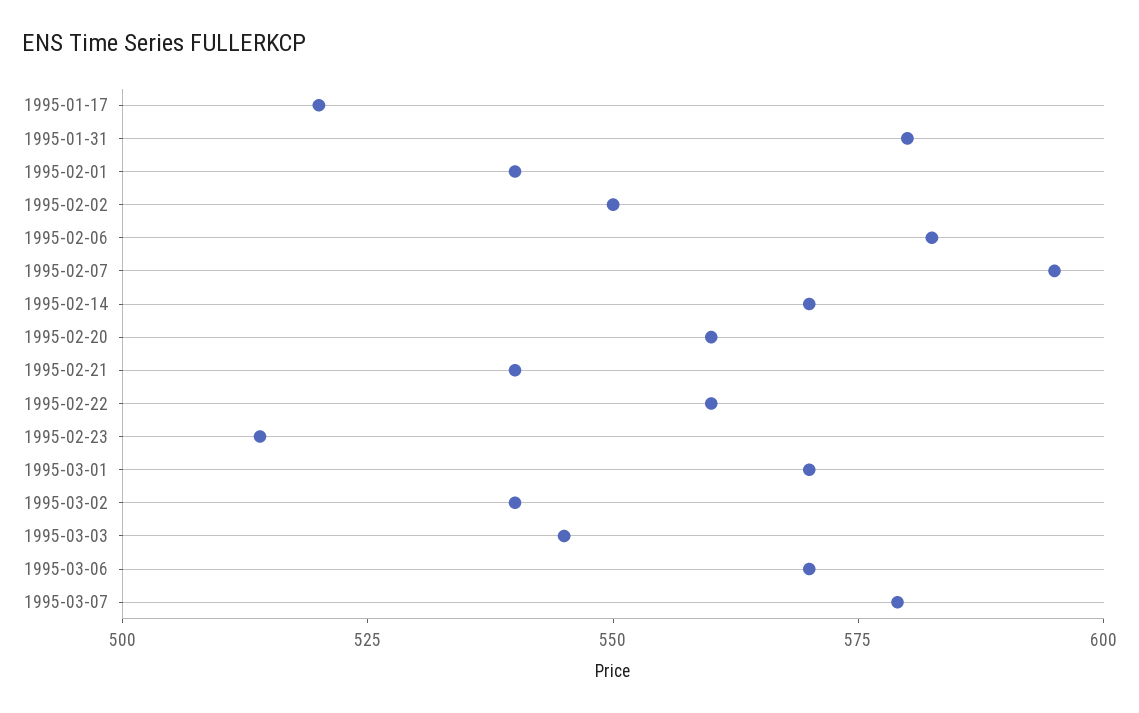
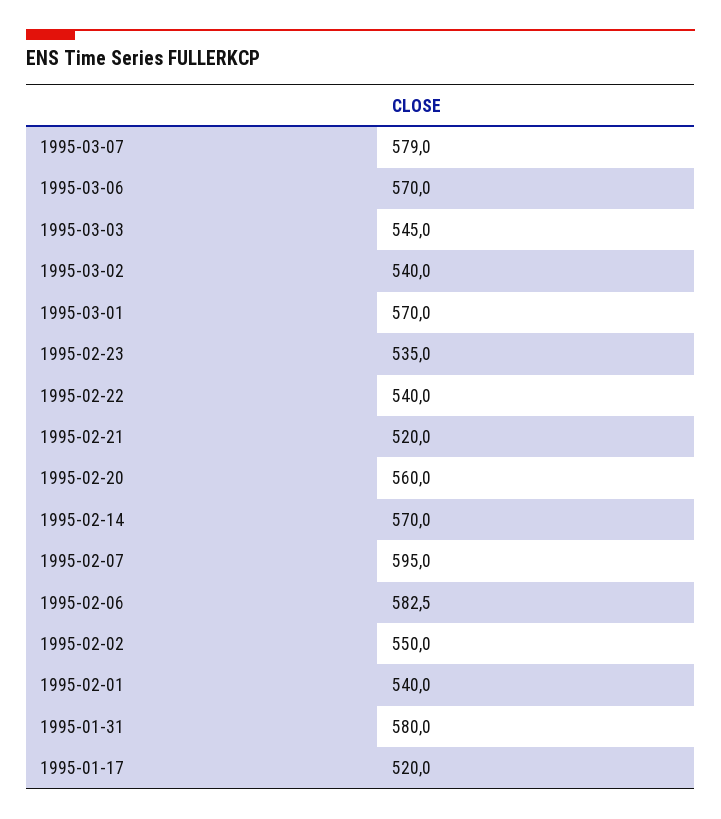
  {
    "1995-01-17": 520,
    "1995-01-31": 580,
    "1995-02-01": 540,
    "1995-02-02": 550,
    "1995-02-06": 582.5,
    "1995-02-07": 595,
    "1995-02-14": 570,
    "1995-02-20": 560,
-   "1995-02-21": 540,
+   "1995-02-21": 520,
-   "1995-02-22": 560,
+   "1995-02-22": 540,
-   "1995-02-23": 515,
+   "1995-02-23": 535,
    "1995-03-01": 570,
    "1995-03-02": 540,
    "1995-03-03": 545,
    "1995-03-06": 570,
    "1995-03-07": 579
  }

